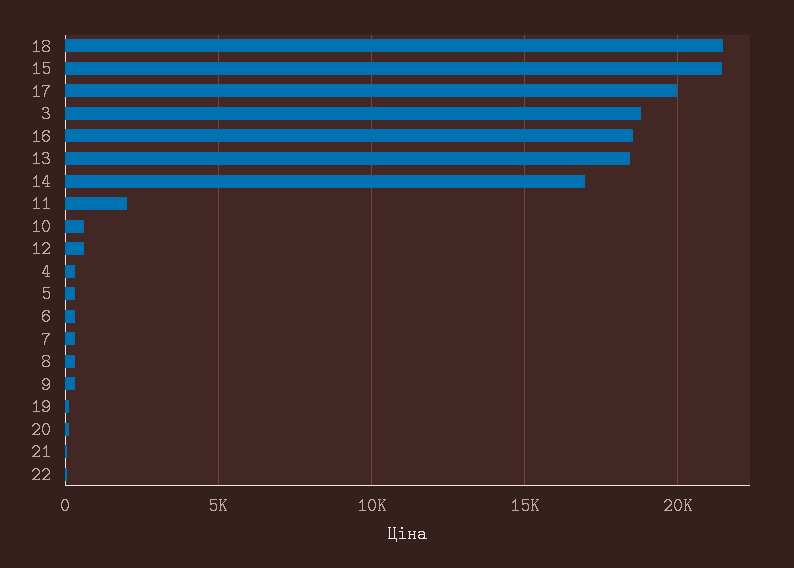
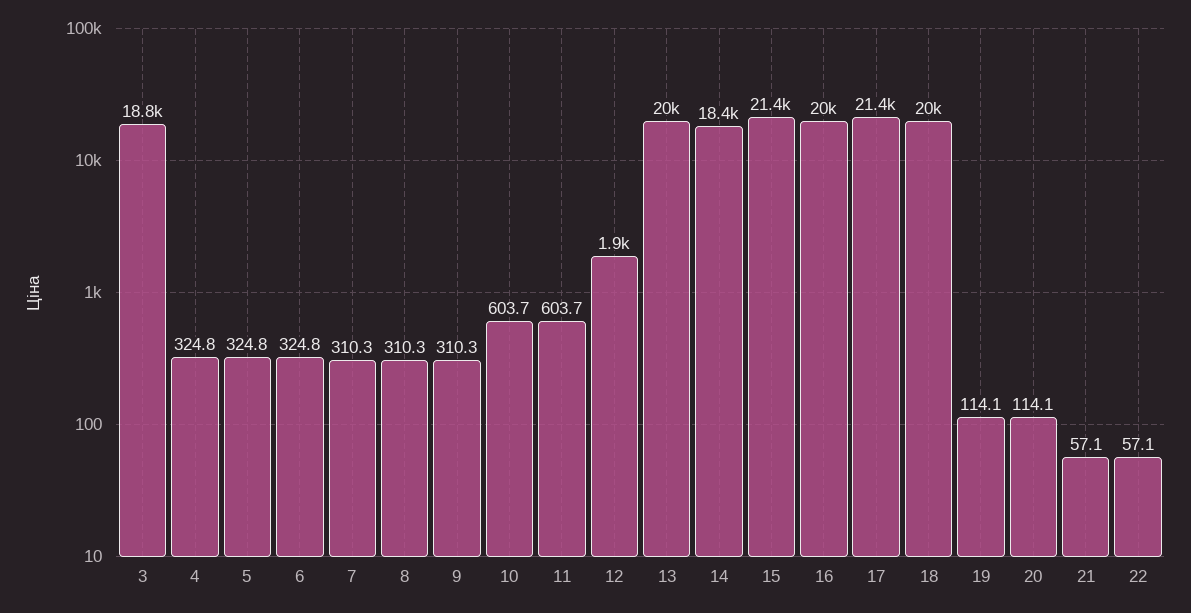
  {
-   "18": 21500,
+   "18": 20000,
    "15": 21400,
-   "17": 20000,
+   "17": 21400,
    "3": 18800,
-   "16": 18500,
+   "16": 20000,
-   "13": 18500,
+   "13": 20000,
-   "14": 17000,
+   "14": 18400,
-   "11": 2000,
+   "11": 603.7,
    "10": 603.7,
-   "12": 500,
+   "12": 1900,
    "4": 324.8,
    "5": 324.8,
    "6": 324.8,
    "7": 310.3,
    "8": 310.3,
    "9": 310.3,
    "19": 114.1,
    "20": 114.1,
    "21": 57.1,
    "22": 57.1
  }

